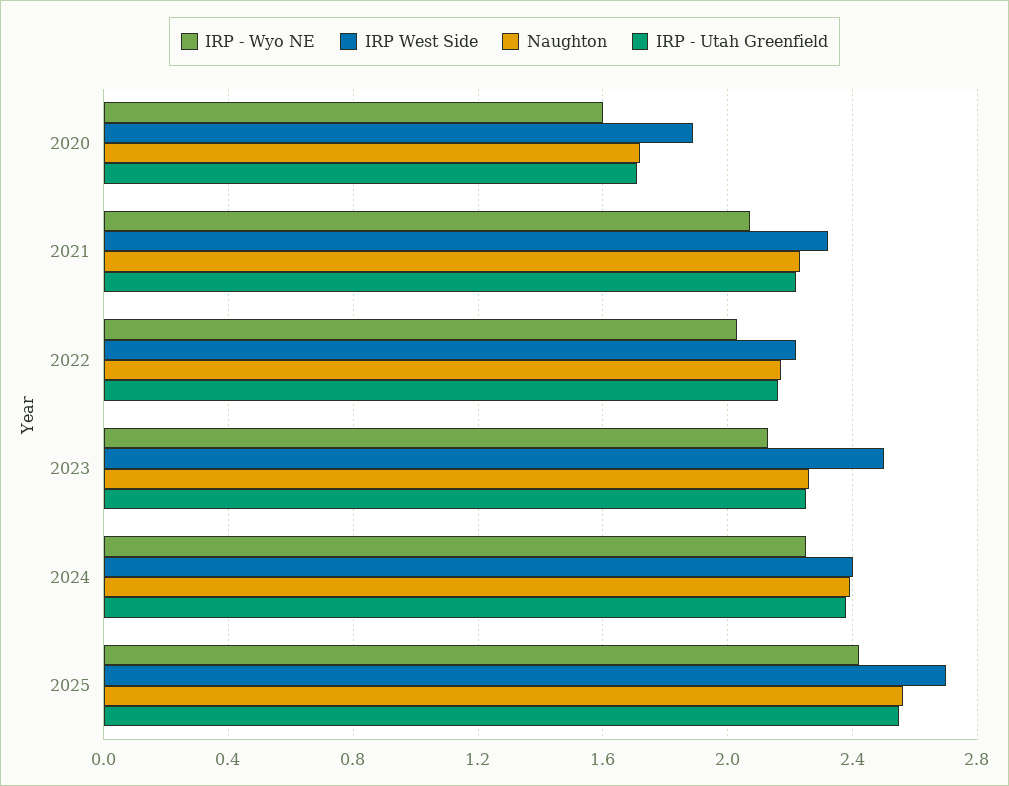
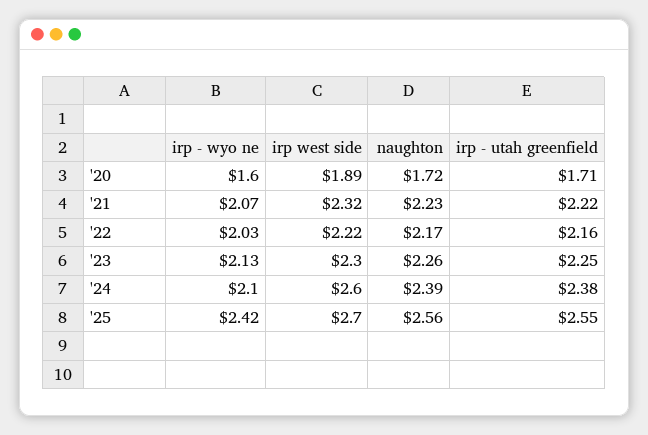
  {
    "IRP - Wyo NE": {
      "2020": 1.6,
      "2021": 2.07,
      "2022": 2.03,
      "2023": 2.13,
-     "2024": 2.25,
+     "2024": 2.1,
      "2025": 2.42
    },
    "IRP West Side": {
      "2020": 1.89,
      "2021": 2.32,
      "2022": 2.22,
-     "2023": 2.5,
+     "2023": 2.3,
-     "2024": 2.4,
+     "2024": 2.6,
      "2025": 2.7
    },
    "Naughton": {
      "2020": 1.72,
      "2021": 2.23,
      "2022": 2.17,
      "2023": 2.26,
      "2024": 2.39,
      "2025": 2.56
    },
    "IRP - Utah Greenfield": {
      "2020": 1.71,
      "2021": 2.22,
      "2022": 2.16,
      "2023": 2.25,
      "2024": 2.38,
      "2025": 2.55
    }
  }

